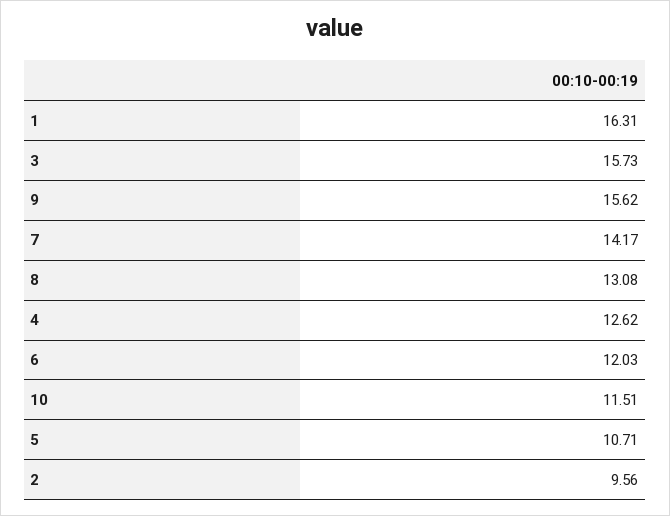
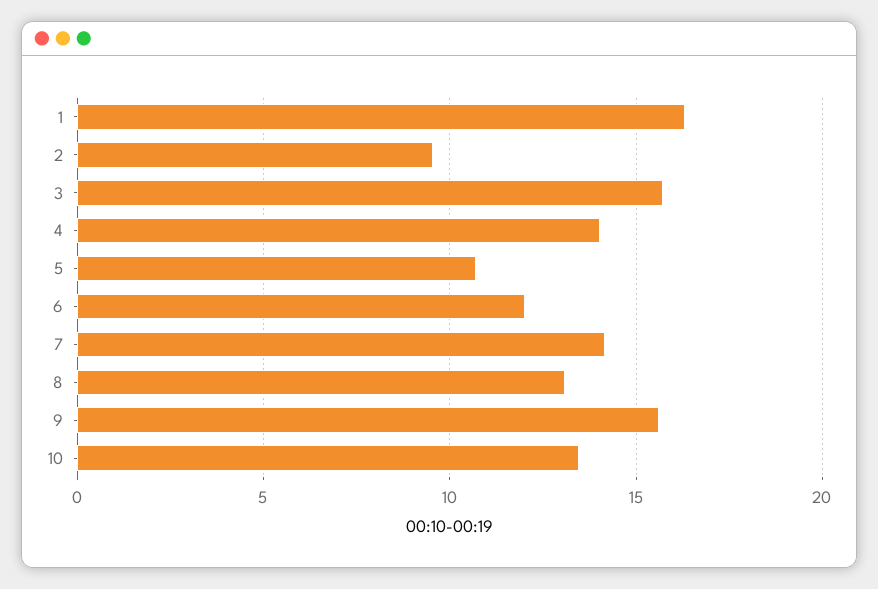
  {
    "1": 16.31,
    "3": 15.73,
    "9": 15.62,
    "7": 14.17,
    "8": 13.08,
-   "4": 12.62,
+   "4": 14,
    "6": 12.03,
-   "10": 11.51,
+   "10": 13.5,
    "5": 10.71,
    "2": 9.56
  }

